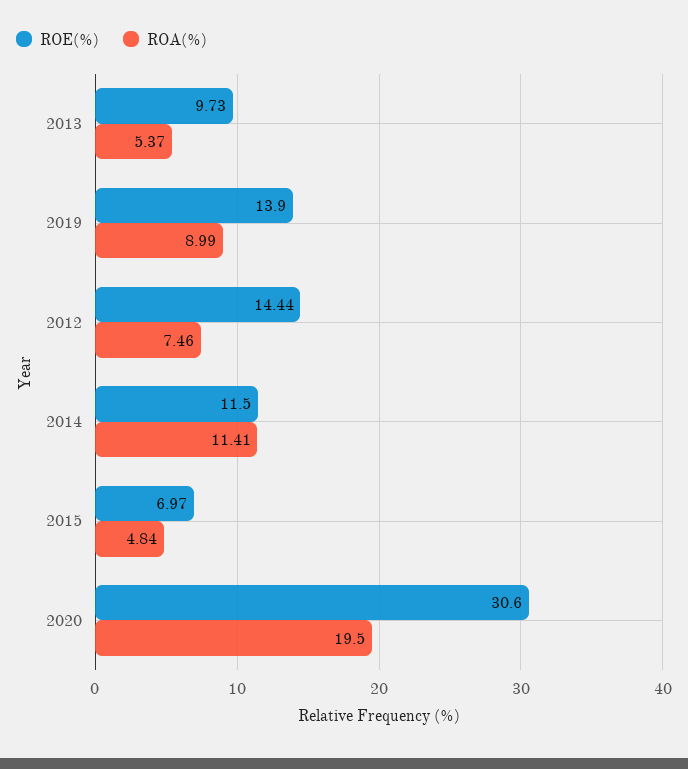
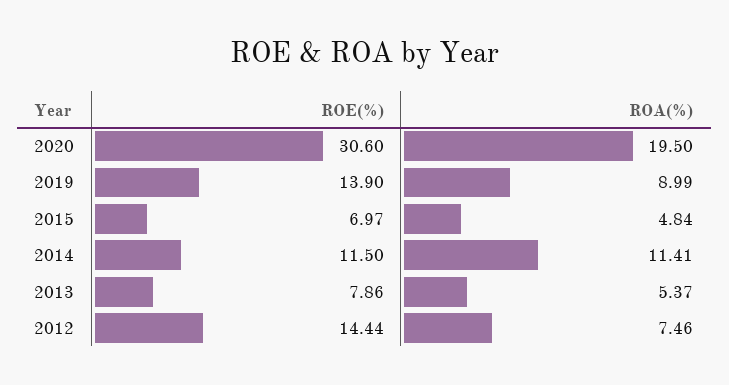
  {
    "ROE(%)": {
-     "2013": 9.73,
+     "2013": 7.86,
      "2019": 13.9,
      "2012": 14.44,
      "2014": 11.5,
      "2015": 6.97,
      "2020": 30.6
    },
    "ROA(%)": {
      "2013": 5.37,
      "2019": 8.99,
      "2012": 7.46,
      "2014": 11.41,
      "2015": 4.84,
      "2020": 19.5
    }
  }

